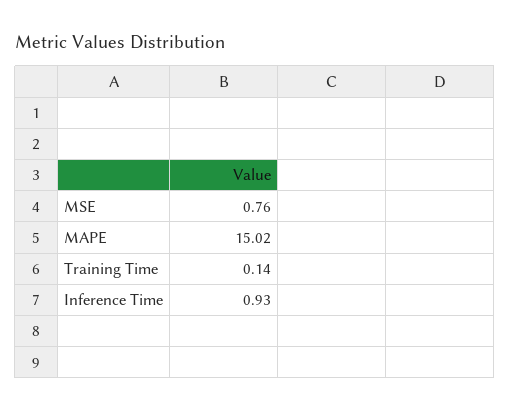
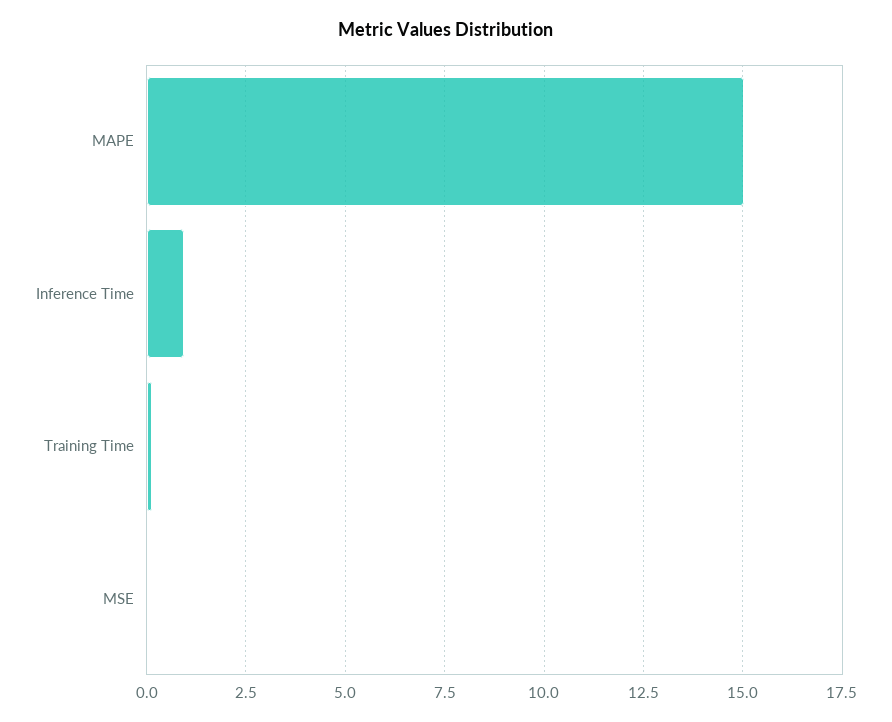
  {
-   "MSE": 0.76,
+   "MSE": 0,
    "MAPE": 15.02,
    "Training Time": 0.14,
    "Inference Time": 0.93
  }

